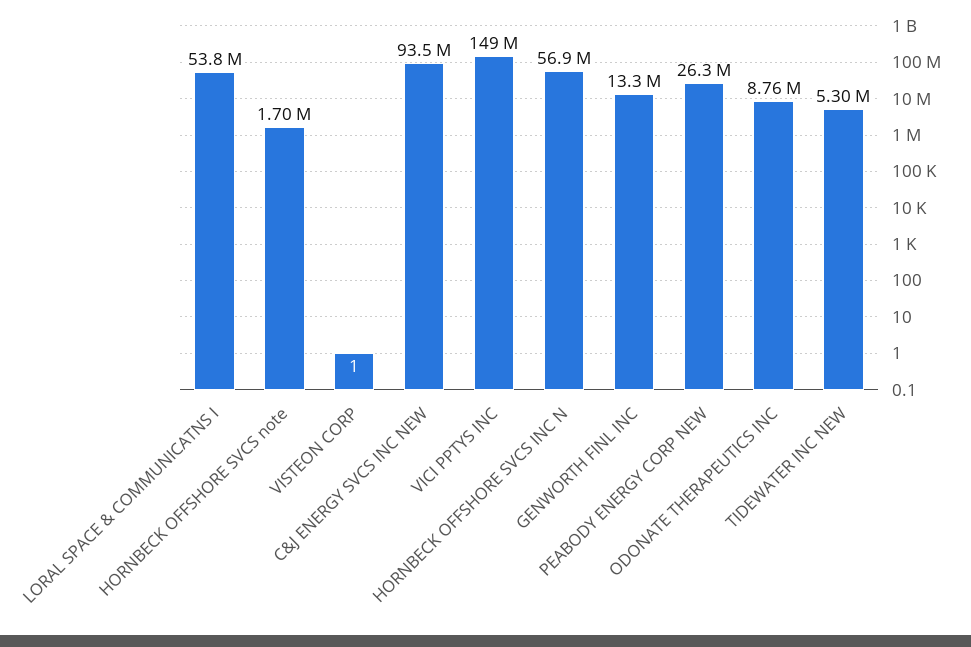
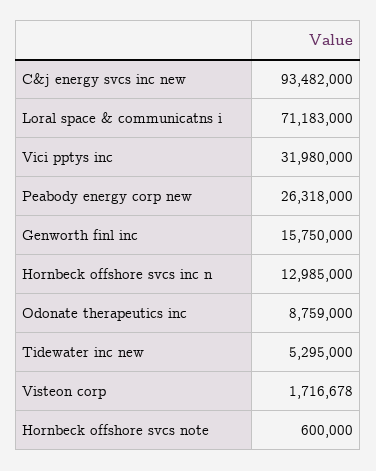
  {
-   "LORAL SPACE & COMMUNICATNS I": 53800000,
+   "LORAL SPACE & COMMUNICATNS I": 71183000,
-   "HORNBECK OFFSHORE SVCS note": 1700000,
+   "HORNBECK OFFSHORE SVCS note": 600000,
-   "VISTEON CORP": 1,
+   "VISTEON CORP": 1716678,
    "C&J ENERGY SVCS INC NEW": 93482000,
-   "VICI PPTYS INC": 149000000,
+   "VICI PPTYS INC": 31980000,
-   "HORNBECK OFFSHORE SVCS INC N": 56900000,
+   "HORNBECK OFFSHORE SVCS INC N": 12985000,
-   "GENWORTH FINL INC": 13300000,
+   "GENWORTH FINL INC": 15750000,
    "PEABODY ENERGY CORP NEW": 26318000,
    "ODONATE THERAPEUTICS INC": 8759000,
    "TIDEWATER INC NEW": 5295000
  }

